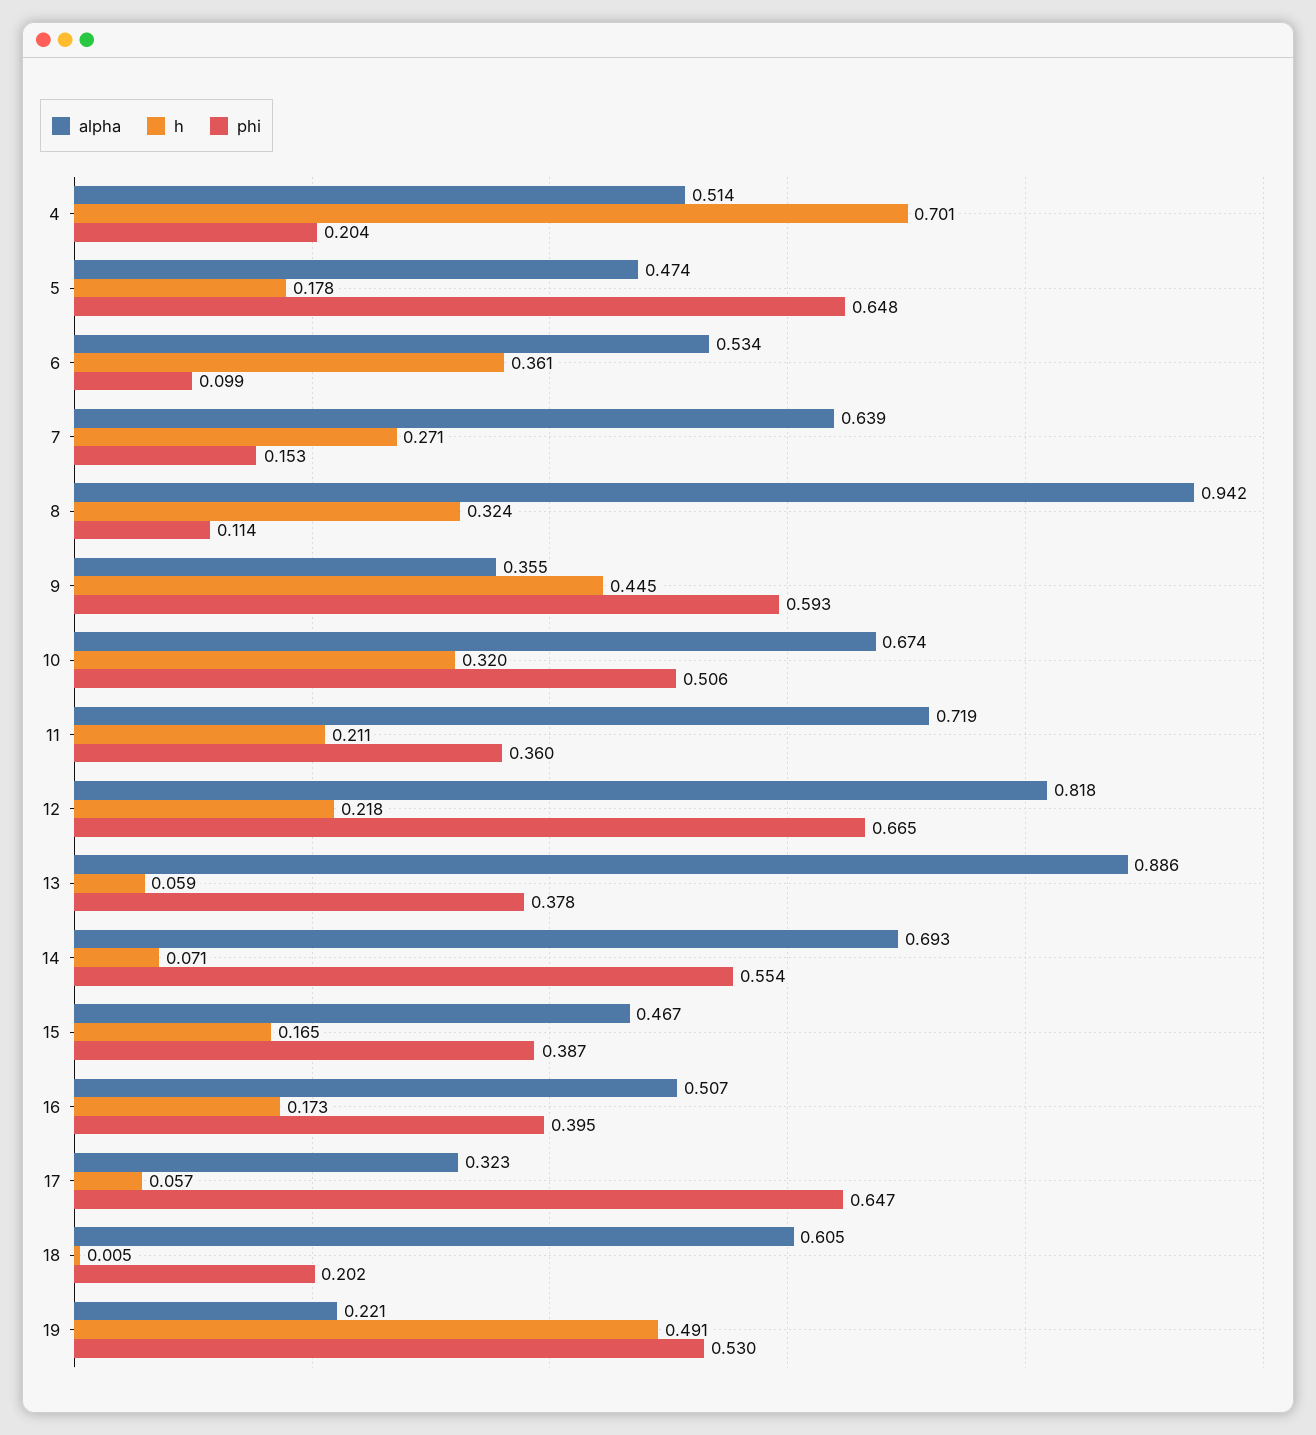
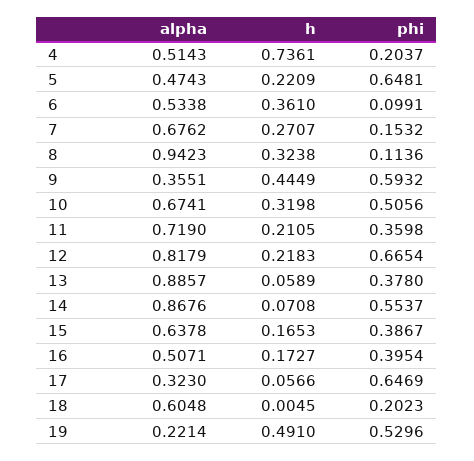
  {
    "alpha": {
      "4": 0.5143,
      "5": 0.4743,
      "6": 0.5338,
-     "7": 0.639,
+     "7": 0.6762,
      "8": 0.9423,
      "9": 0.3551,
      "10": 0.6741,
      "11": 0.719,
      "12": 0.8179,
      "13": 0.8857,
-     "14": 0.693,
+     "14": 0.8676,
-     "15": 0.467,
+     "15": 0.6378,
      "16": 0.5071,
      "17": 0.323,
      "18": 0.6048,
      "19": 0.2214
    },
    "h": {
-     "4": 0.701,
+     "4": 0.7361,
-     "5": 0.178,
+     "5": 0.2209,
      "6": 0.361,
      "7": 0.2707,
      "8": 0.3238,
      "9": 0.4449,
      "10": 0.3198,
      "11": 0.2105,
      "12": 0.2183,
      "13": 0.0589,
      "14": 0.0708,
      "15": 0.1653,
      "16": 0.1727,
      "17": 0.0566,
      "18": 0.0045,
      "19": 0.491
    },
    "phi": {
      "4": 0.2037,
      "5": 0.6481,
      "6": 0.0991,
      "7": 0.1532,
      "8": 0.1136,
      "9": 0.5932,
      "10": 0.5056,
      "11": 0.3598,
      "12": 0.6654,
      "13": 0.378,
      "14": 0.5537,
      "15": 0.3867,
      "16": 0.3954,
      "17": 0.6469,
      "18": 0.2023,
      "19": 0.5296
    }
  }

